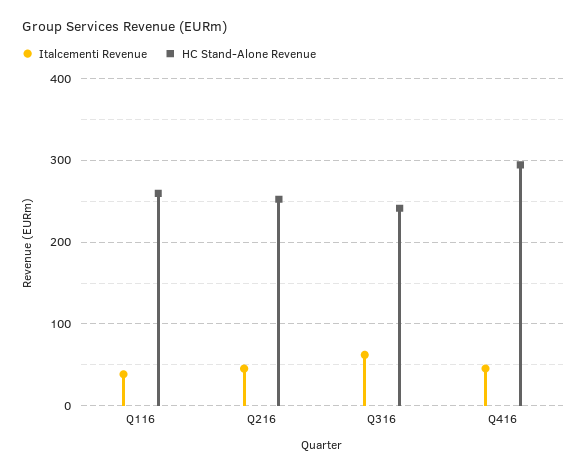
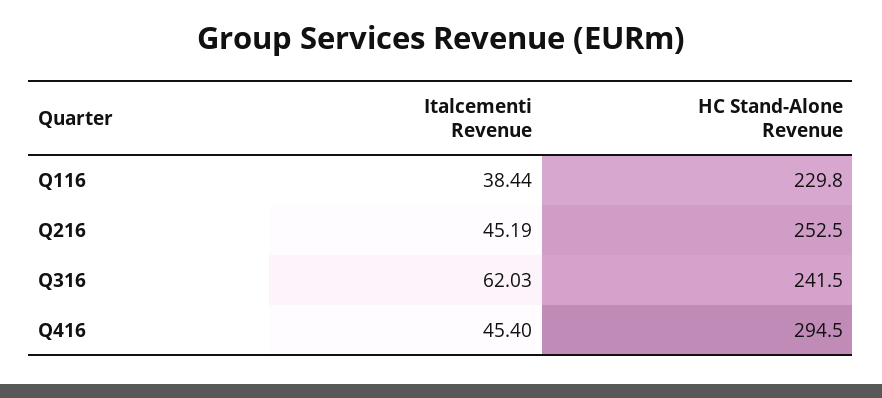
  {
    "Italcementi Revenue": {
      "Q116": 38.44,
      "Q216": 45.19,
      "Q316": 62.03,
      "Q416": 45.4
    },
    "HC Stand-Alone Revenue": {
-     "Q116": 260,
+     "Q116": 229.8,
      "Q216": 252.5,
      "Q316": 241.5,
      "Q416": 294.5
    }
  }

